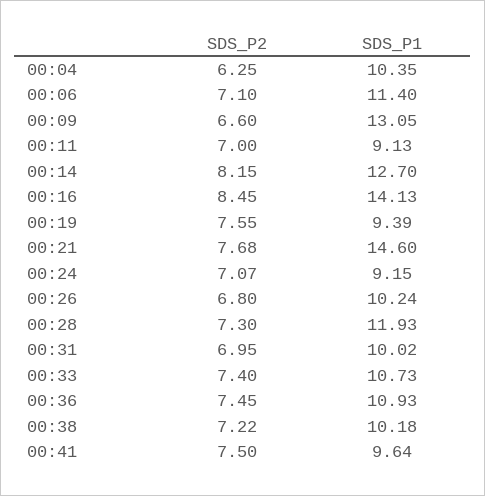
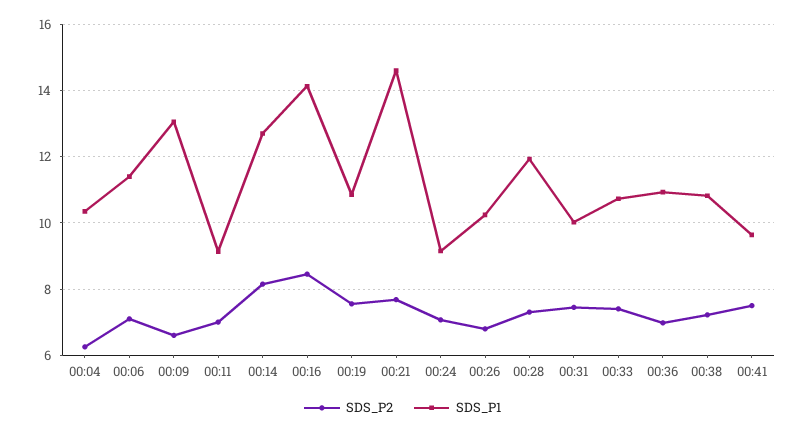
  {
    "SDS_P2": {
      "00:04": 6.25,
      "00:06": 7.1,
      "00:09": 6.6,
      "00:11": 7,
      "00:14": 8.15,
      "00:16": 8.45,
      "00:19": 7.55,
      "00:21": 7.68,
      "00:24": 7.07,
      "00:26": 6.8,
      "00:28": 7.3,
-     "00:31": 6.95,
+     "00:31": 7.4,
      "00:33": 7.4,
-     "00:36": 7.45,
+     "00:36": 7,
      "00:38": 7.22,
      "00:41": 7.5
    },
    "SDS_P1": {
      "00:04": 10.35,
      "00:06": 11.4,
      "00:09": 13.05,
      "00:11": 9.13,
      "00:14": 12.7,
      "00:16": 14.13,
-     "00:19": 9.39,
+     "00:19": 10.8,
      "00:21": 14.6,
      "00:24": 9.15,
      "00:26": 10.24,
      "00:28": 11.93,
      "00:31": 10.02,
      "00:33": 10.73,
      "00:36": 10.93,
-     "00:38": 10.18,
+     "00:38": 10.8,
      "00:41": 9.64
    }
  }

